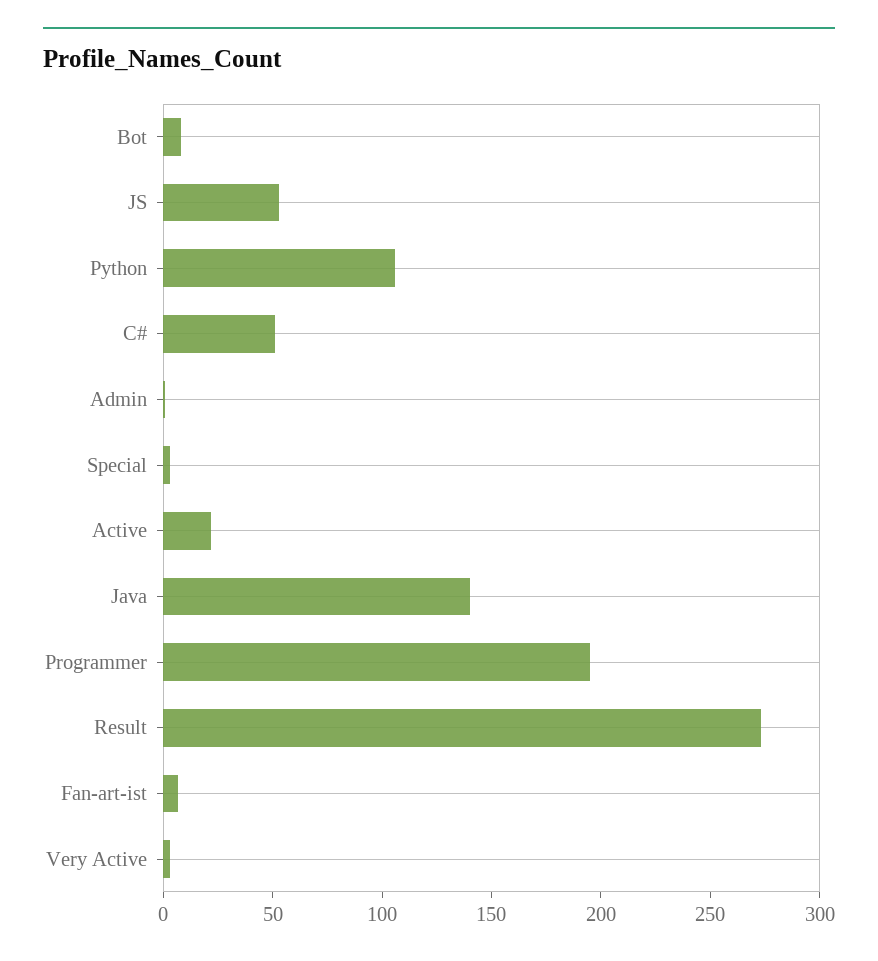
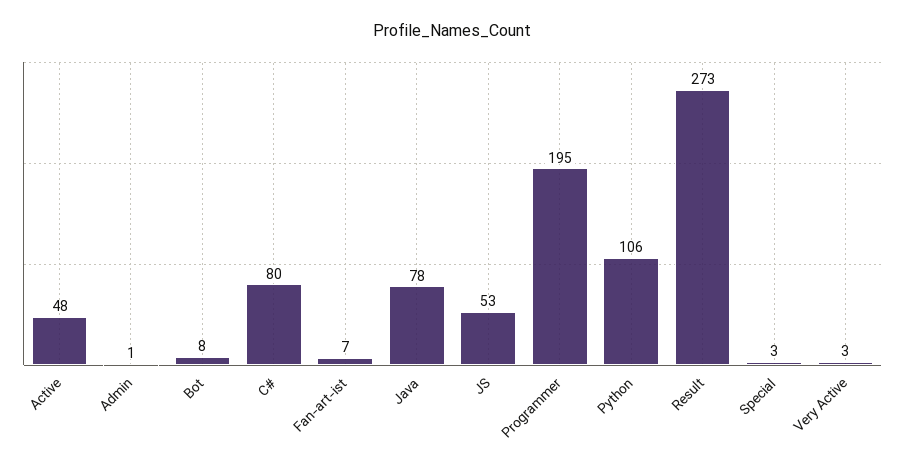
  {
    "Bot": 8,
    "JS": 53,
    "Python": 106,
-   "C#": 50,
+   "C#": 80,
    "Admin": 1,
    "Special": 3,
-   "Active": 20,
+   "Active": 48,
-   "Java": 140,
+   "Java": 78,
    "Programmer": 195,
    "Result": 273,
    "Fan-art-ist": 7,
    "Very Active": 3
  }

